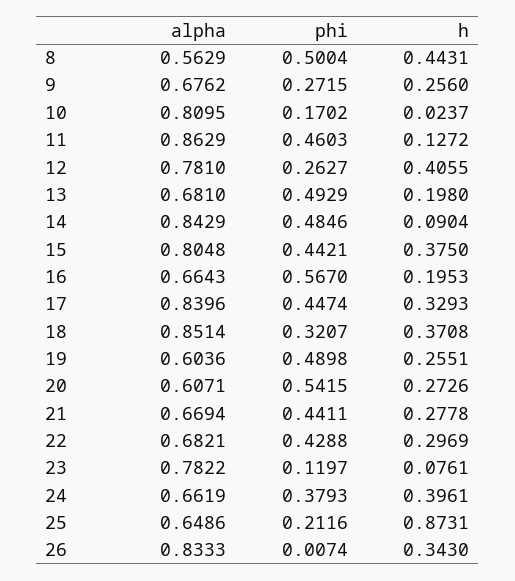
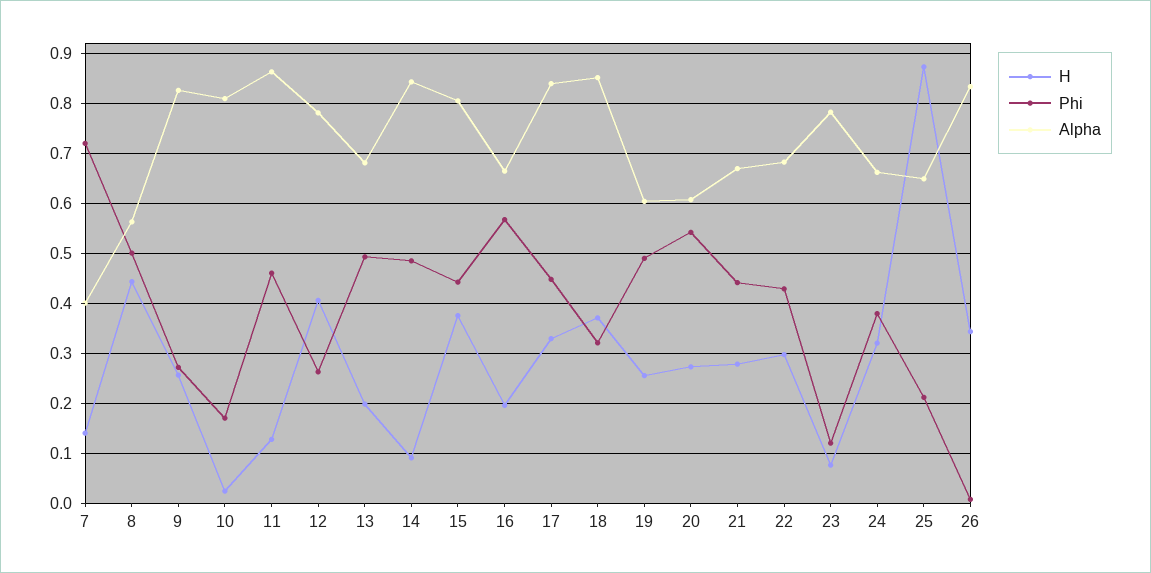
  {
    "alpha": {
      "8": 0.5629,
-     "9": 0.6762,
+     "9": 0.82,
      "10": 0.8095,
      "11": 0.8629,
      "12": 0.781,
      "13": 0.681,
      "14": 0.8429,
      "15": 0.8048,
      "16": 0.6643,
      "17": 0.8396,
      "18": 0.8514,
      "19": 0.6036,
      "20": 0.6071,
      "21": 0.6694,
      "22": 0.6821,
      "23": 0.7822,
      "24": 0.6619,
      "25": 0.6486,
-     "26": 0.8333
+     "26": 0.8333,
+     "7": 0.4
    },
    "phi": {
      "8": 0.5004,
      "9": 0.2715,
      "10": 0.1702,
      "11": 0.4603,
      "12": 0.2627,
      "13": 0.4929,
      "14": 0.4846,
      "15": 0.4421,
      "16": 0.567,
      "17": 0.4474,
      "18": 0.3207,
      "19": 0.4898,
      "20": 0.5415,
      "21": 0.4411,
      "22": 0.4288,
      "23": 0.1197,
      "24": 0.3793,
      "25": 0.2116,
-     "26": 0.0074
+     "26": 0.0074,
+     "7": 0.72
    },
    "h": {
      "8": 0.4431,
      "9": 0.256,
      "10": 0.0237,
      "11": 0.1272,
      "12": 0.4055,
      "13": 0.198,
      "14": 0.0904,
      "15": 0.375,
      "16": 0.1953,
      "17": 0.3293,
      "18": 0.3708,
      "19": 0.2551,
      "20": 0.2726,
      "21": 0.2778,
      "22": 0.2969,
      "23": 0.0761,
-     "24": 0.3961,
+     "24": 0.32,
      "25": 0.8731,
-     "26": 0.343
+     "26": 0.343,
+     "7": 0.14
    }
  }

